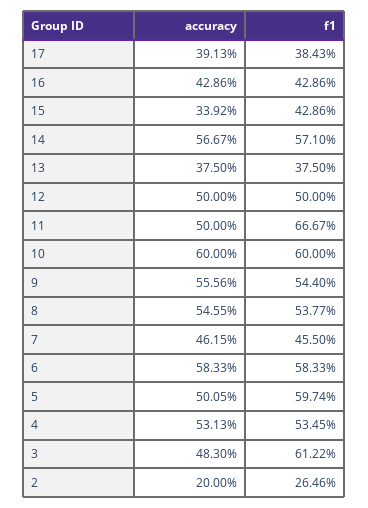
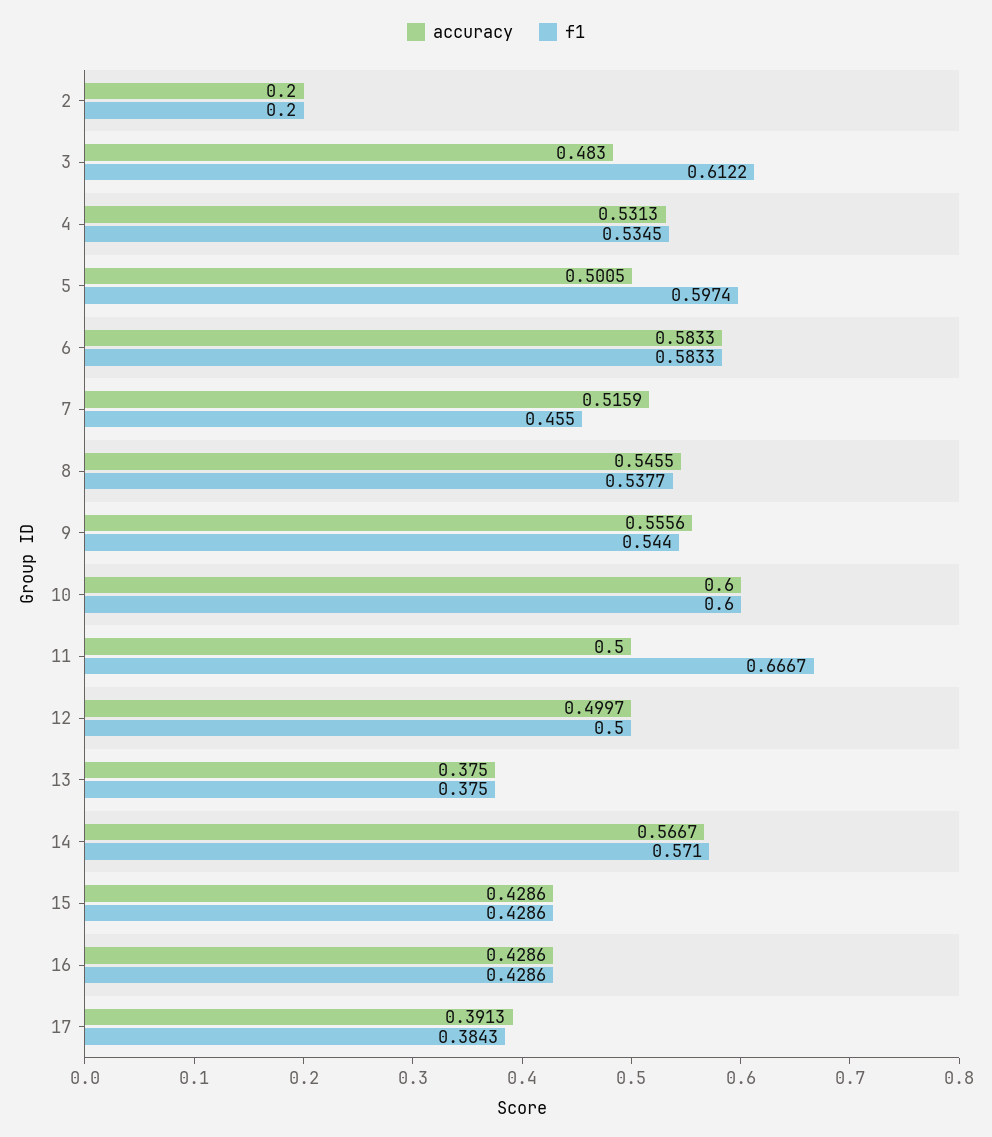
  {
    "accuracy": {
      "17": 0.3913,
      "16": 0.4286,
-     "15": 0.3392,
+     "15": 0.4286,
      "14": 0.5667,
      "13": 0.375,
-     "12": 0.5,
+     "12": 0.4997,
      "11": 0.5,
      "10": 0.6,
      "9": 0.5556,
      "8": 0.5455,
-     "7": 0.4615,
+     "7": 0.5159,
      "6": 0.5833,
      "5": 0.5005,
      "4": 0.5313,
      "3": 0.483,
      "2": 0.2
    },
    "f1": {
      "17": 0.3843,
      "16": 0.4286,
      "15": 0.4286,
      "14": 0.571,
      "13": 0.375,
      "12": 0.5,
      "11": 0.6667,
      "10": 0.6,
      "9": 0.544,
      "8": 0.5377,
      "7": 0.455,
      "6": 0.5833,
      "5": 0.5974,
      "4": 0.5345,
      "3": 0.6122,
-     "2": 0.2646
+     "2": 0.2
    }
  }

